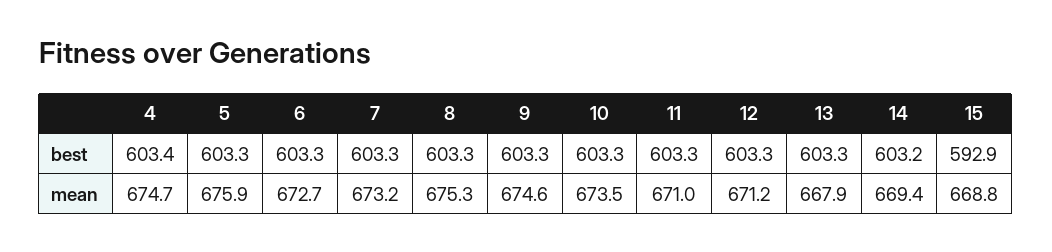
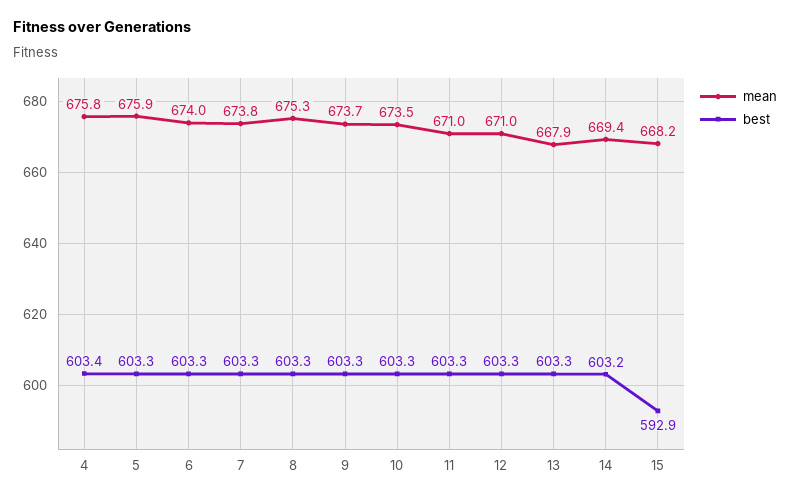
  {
    "best": {
      "4": 603.4,
      "5": 603.3,
      "6": 603.3,
      "7": 603.3,
      "8": 603.3,
      "9": 603.3,
      "10": 603.3,
      "11": 603.3,
      "12": 603.3,
      "13": 603.3,
      "14": 603.2,
      "15": 592.9
    },
    "mean": {
-     "4": 674.7,
+     "4": 675.8,
      "5": 675.9,
-     "6": 672.7,
+     "6": 674,
-     "7": 673.2,
+     "7": 673.8,
      "8": 675.3,
-     "9": 674.6,
+     "9": 673.7,
      "10": 673.5,
      "11": 671,
-     "12": 671.2,
+     "12": 671,
      "13": 667.9,
      "14": 669.4,
-     "15": 668.8
+     "15": 668.2
    }
  }

